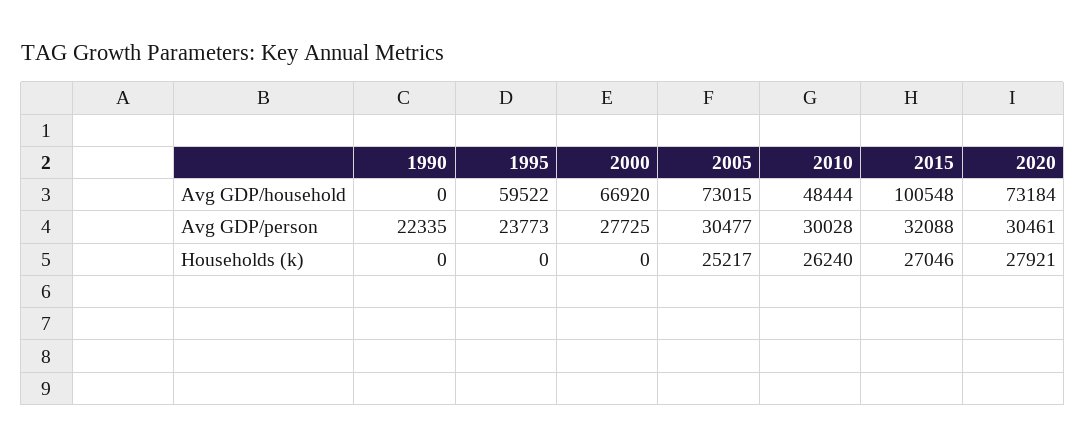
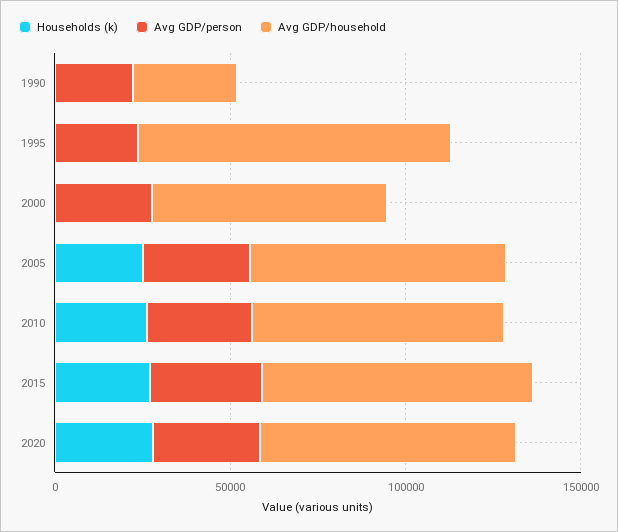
  {
    "Avg GDP/household": {
-     "1990": 0,
+     "1990": 30000,
-     "1995": 59522,
+     "1995": 90000,
      "2000": 66920,
      "2005": 73015,
-     "2010": 48444,
+     "2010": 70000,
-     "2015": 100548,
+     "2015": 80000,
      "2020": 73184
    },
    "Avg GDP/person": {
      "1990": 22335,
      "1995": 23773,
      "2000": 27725,
      "2005": 30477,
      "2010": 30028,
      "2015": 32088,
      "2020": 30461
    },
    "Households (k)": {
      "1990": 0,
      "1995": 0,
      "2000": 0,
      "2005": 25217,
      "2010": 26240,
      "2015": 27046,
      "2020": 27921
    }
  }

